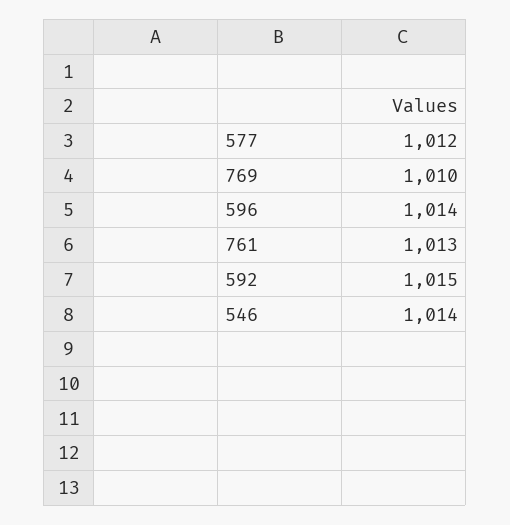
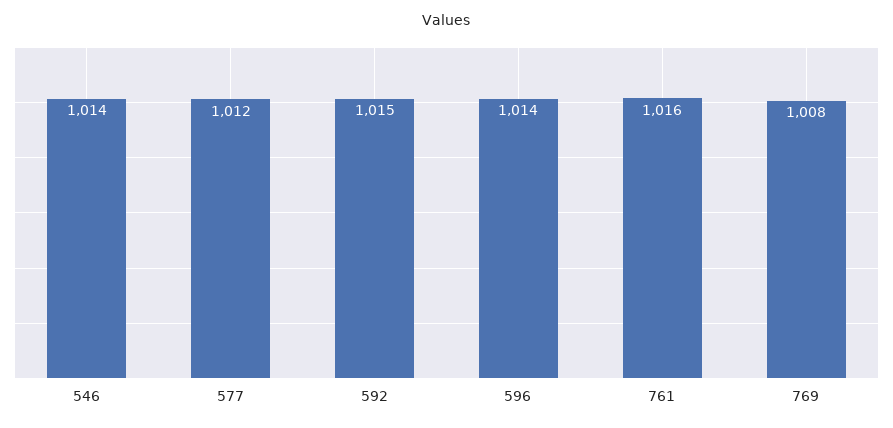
  {
    "577": 1012,
-   "769": 1010,
+   "769": 1008,
    "596": 1014,
-   "761": 1013,
+   "761": 1016,
    "592": 1015,
    "546": 1014
  }

